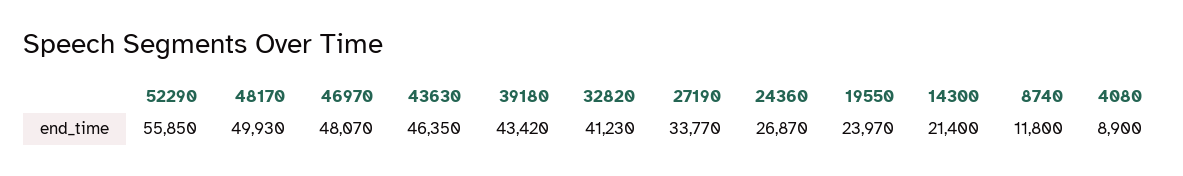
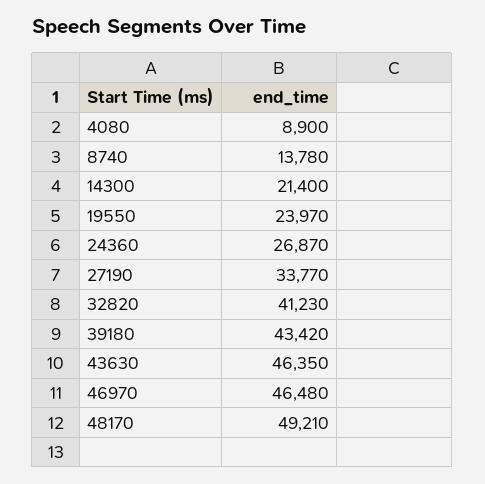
  {
-   "52290": 55850,
-   "48170": 49930,
+   "48170": 49210,
-   "46970": 48070,
+   "46970": 46480,
    "43630": 46350,
    "39180": 43420,
    "32820": 41230,
    "27190": 33770,
    "24360": 26870,
    "19550": 23970,
    "14300": 21400,
-   "8740": 11800,
+   "8740": 13780,
    "4080": 8900
  }

